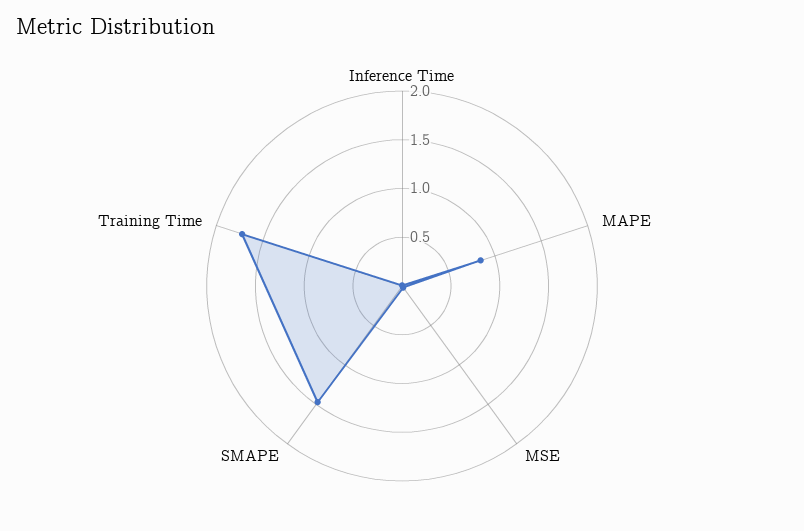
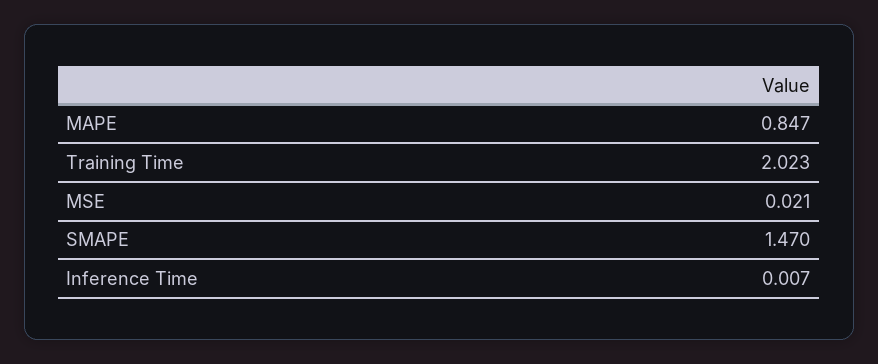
  {
    "Inference Time": 0.007,
    "MAPE": 0.847,
    "MSE": 0.021,
    "SMAPE": 1.47,
-   "Training Time": 1.7
+   "Training Time": 2.023
  }

